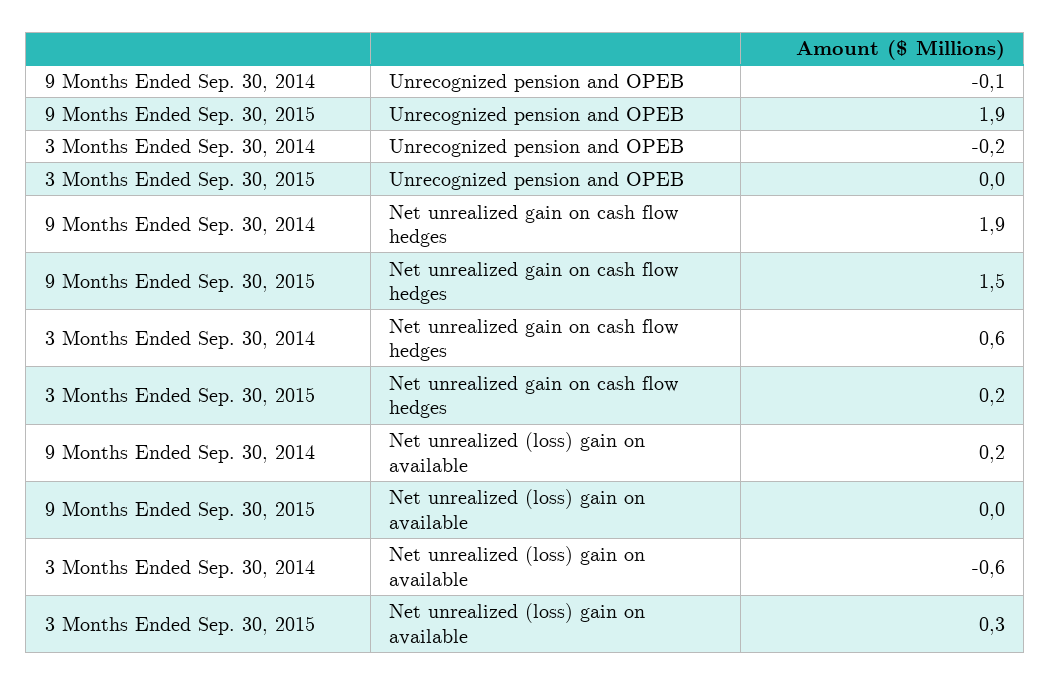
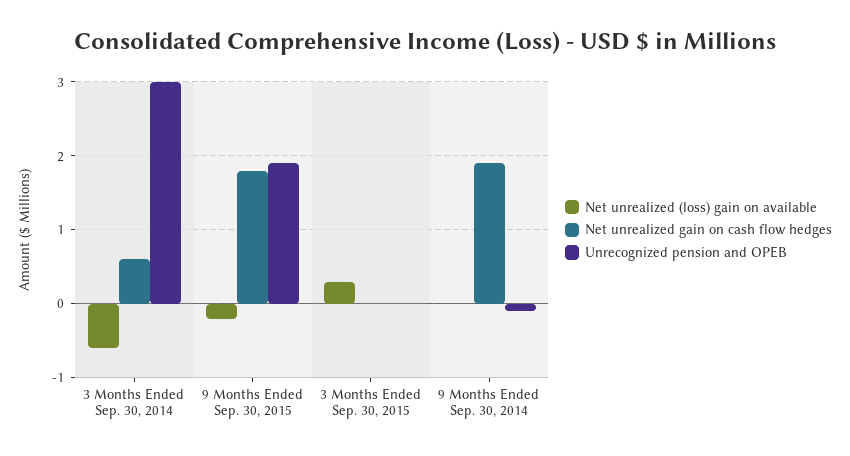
  {
    "Unrecognized pension and OPEB": {
      "9 Months Ended Sep. 30, 2014": -0.1,
      "9 Months Ended Sep. 30, 2015": 1.9,
-     "3 Months Ended Sep. 30, 2014": -0.2,
+     "3 Months Ended Sep. 30, 2014": 3,
      "3 Months Ended Sep. 30, 2015": 0
    },
    "Net unrealized gain on cash flow hedges": {
      "9 Months Ended Sep. 30, 2014": 1.9,
-     "9 Months Ended Sep. 30, 2015": 1.5,
+     "9 Months Ended Sep. 30, 2015": 1.8,
      "3 Months Ended Sep. 30, 2014": 0.6,
-     "3 Months Ended Sep. 30, 2015": 0.2
+     "3 Months Ended Sep. 30, 2015": 0
    },
    "Net unrealized (loss) gain on available": {
-     "9 Months Ended Sep. 30, 2014": 0.2,
+     "9 Months Ended Sep. 30, 2014": 0,
-     "9 Months Ended Sep. 30, 2015": 0,
+     "9 Months Ended Sep. 30, 2015": -0.2,
      "3 Months Ended Sep. 30, 2014": -0.6,
      "3 Months Ended Sep. 30, 2015": 0.3
    }
  }

